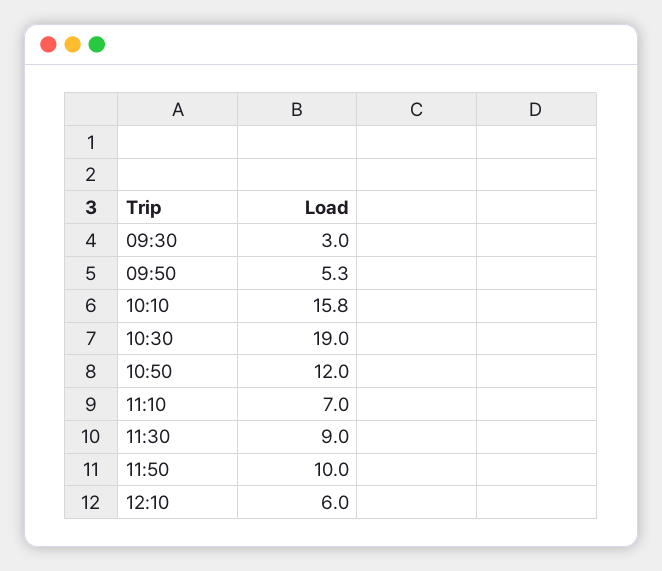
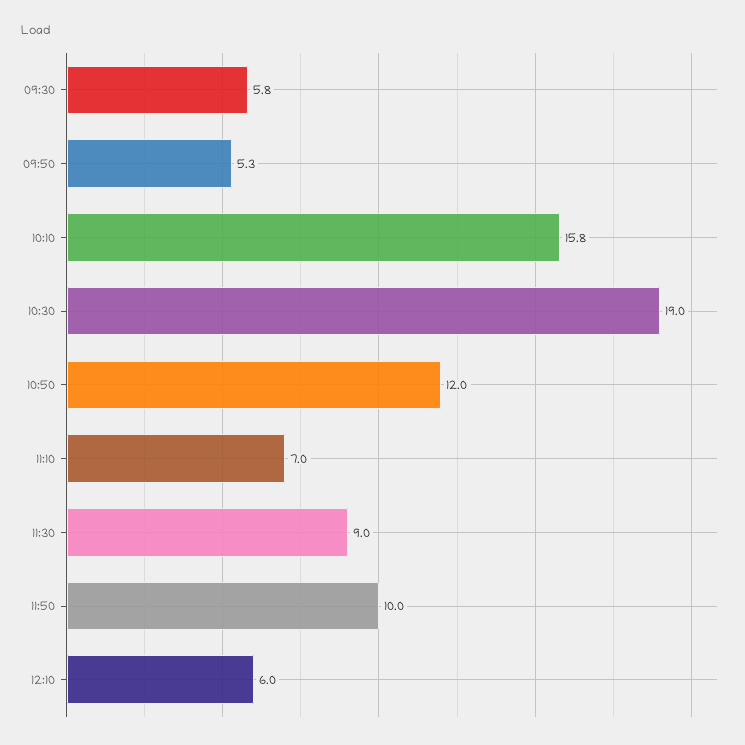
  {
-   "09:30": 3,
+   "09:30": 5.8,
    "09:50": 5.3,
    "10:10": 15.8,
    "10:30": 19,
    "10:50": 12,
    "11:10": 7,
    "11:30": 9,
    "11:50": 10,
    "12:10": 6
  }

